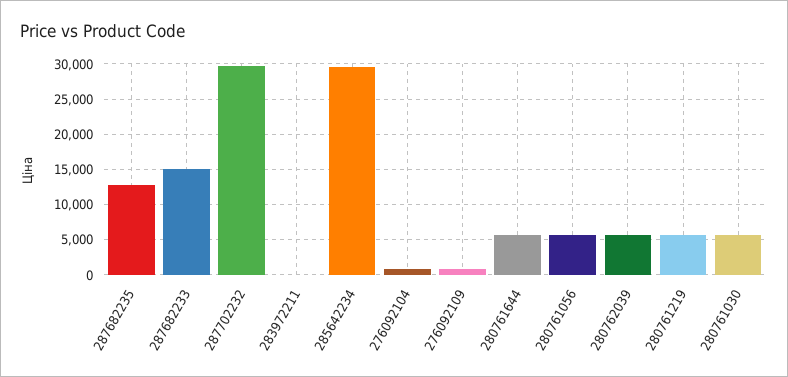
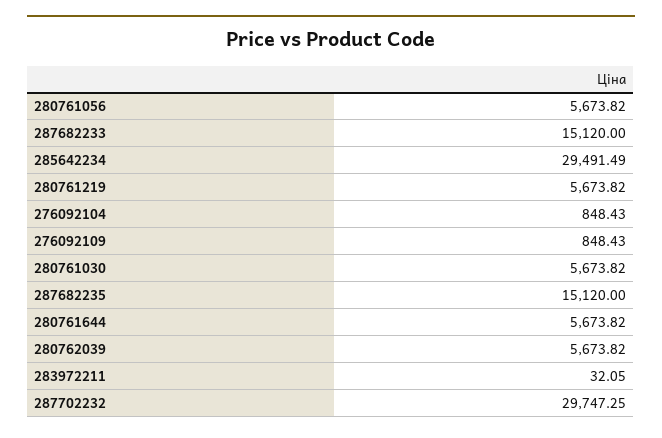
  {
-   "287682235": 13000,
+   "287682235": 15120,
    "287682233": 15120,
    "287702232": 29747.25,
    "283972211": 32.05,
    "285642234": 29491.49,
    "276092104": 848.43,
    "276092109": 848.43,
    "280761644": 5673.82,
    "280761056": 5673.82,
    "280762039": 5673.82,
    "280761219": 5673.82,
    "280761030": 5673.82
  }

